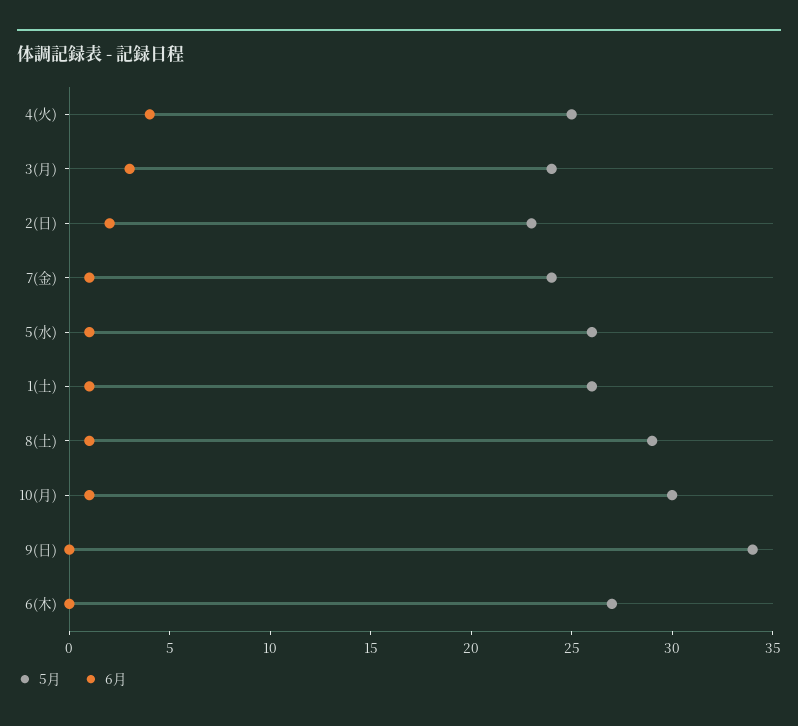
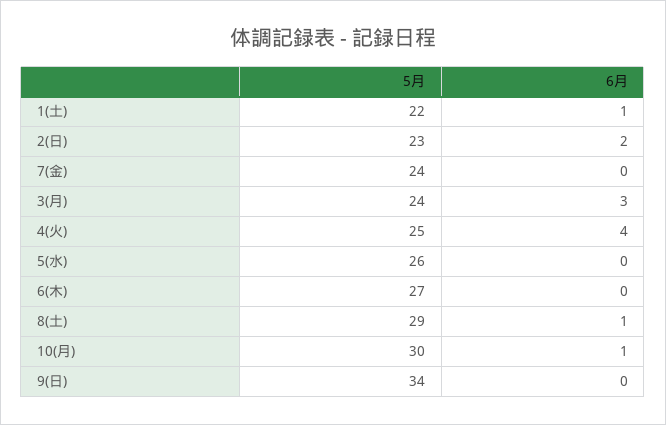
  {
    "5月": {
      "4(火)": 25,
      "3(月)": 24,
      "2(日)": 23,
      "7(金)": 24,
      "5(水)": 26,
-     "1(土)": 26,
+     "1(土)": 22,
      "8(土)": 29,
      "10(月)": 30,
      "9(日)": 34,
      "6(木)": 27
    },
    "6月": {
      "4(火)": 4,
      "3(月)": 3,
      "2(日)": 2,
-     "7(金)": 1,
+     "7(金)": 0,
-     "5(水)": 1,
+     "5(水)": 0,
      "1(土)": 1,
      "8(土)": 1,
      "10(月)": 1,
      "9(日)": 0,
      "6(木)": 0
    }
  }

